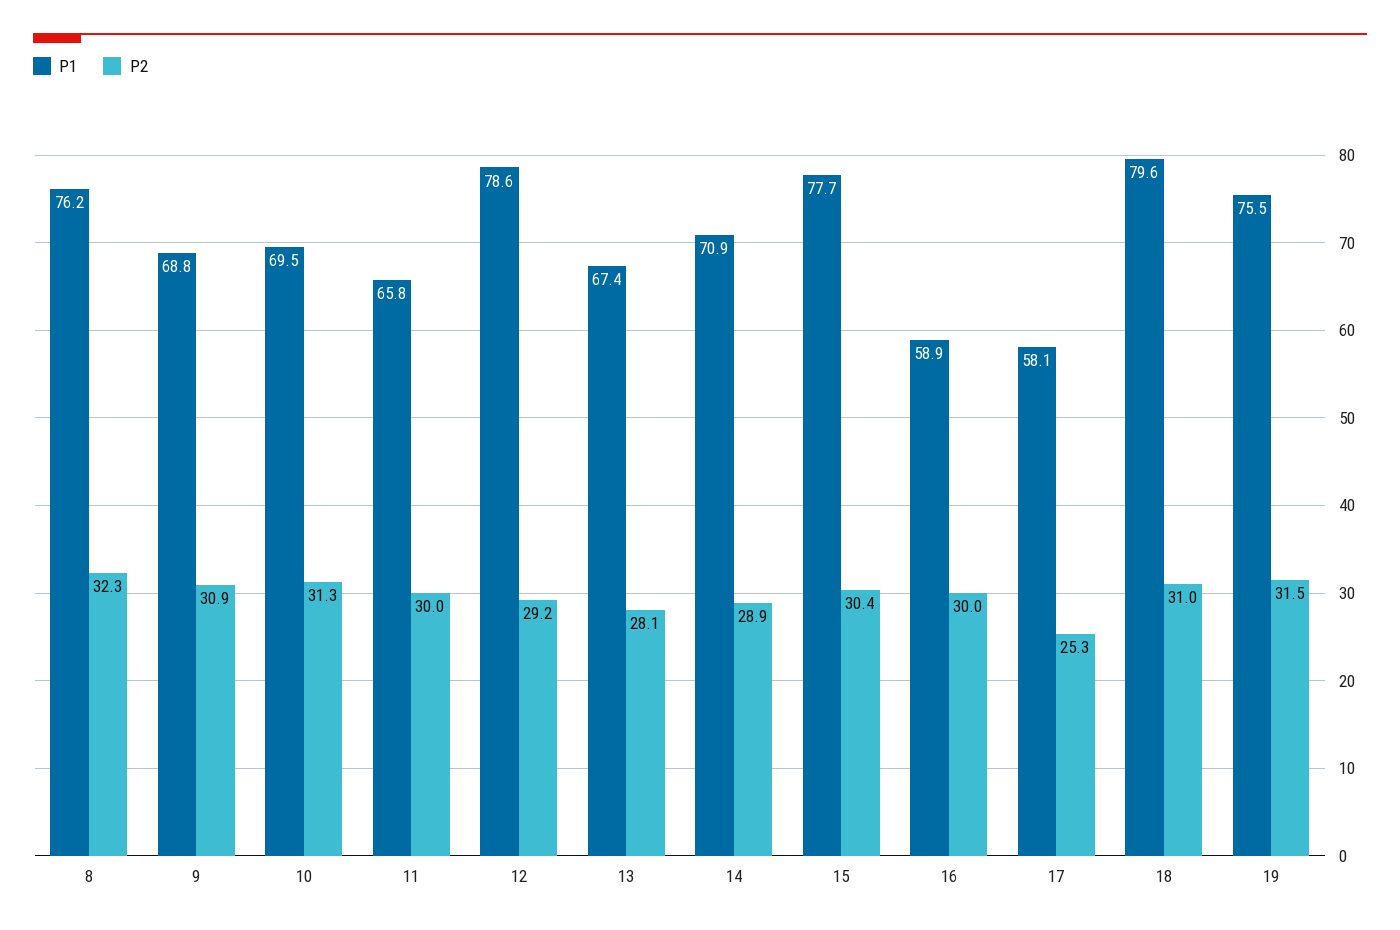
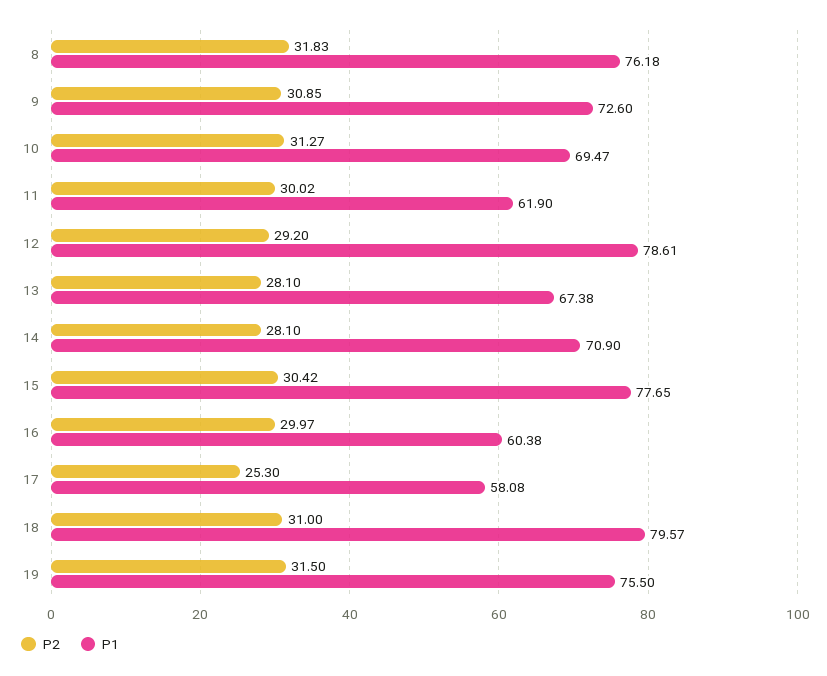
  {
    "P1": {
      "8": 76.18,
-     "9": 68.8,
+     "9": 72.6,
      "10": 69.47,
-     "11": 65.8,
+     "11": 61.9,
      "12": 78.61,
      "13": 67.38,
      "14": 70.9,
      "15": 77.65,
-     "16": 58.9,
+     "16": 60.38,
      "17": 58.08,
      "18": 79.57,
      "19": 75.5
    },
    "P2": {
-     "8": 32.3,
+     "8": 31.83,
      "9": 30.85,
      "10": 31.27,
      "11": 30.02,
      "12": 29.2,
      "13": 28.1,
-     "14": 28.9,
+     "14": 28.1,
      "15": 30.42,
      "16": 29.97,
      "17": 25.3,
      "18": 31,
      "19": 31.5
    }
  }

